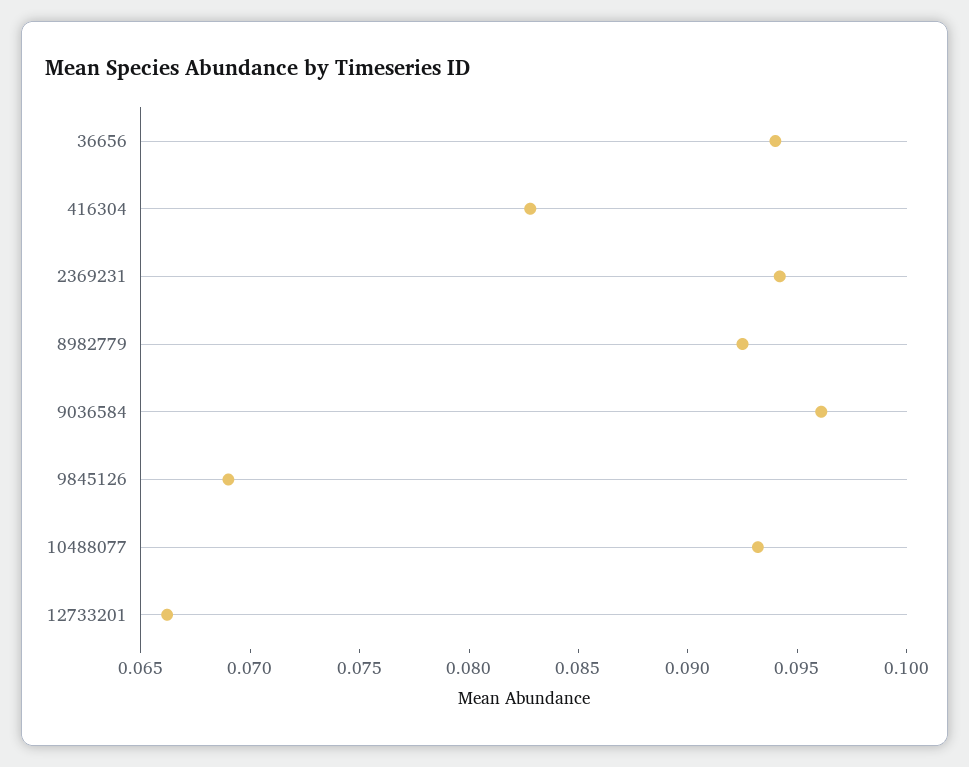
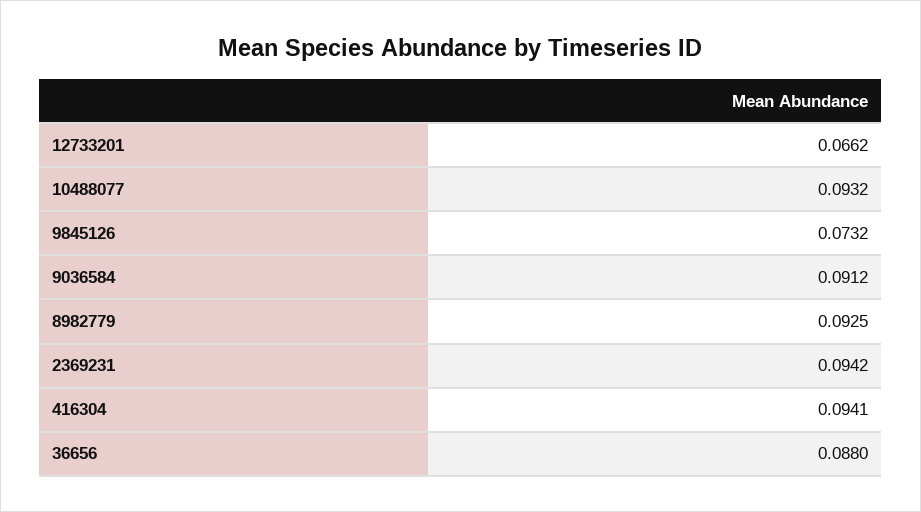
  {
-   "36656": 0.094,
+   "36656": 0.088,
-   "416304": 0.083,
+   "416304": 0.0941,
    "2369231": 0.0942,
    "8982779": 0.0925,
-   "9036584": 0.096,
+   "9036584": 0.0912,
-   "9845126": 0.069,
+   "9845126": 0.0732,
    "10488077": 0.0932,
    "12733201": 0.0662
  }

